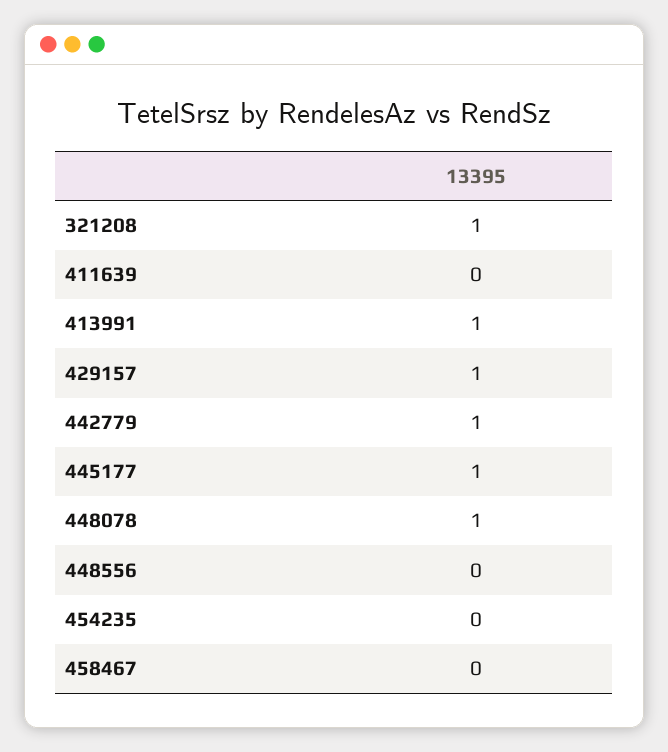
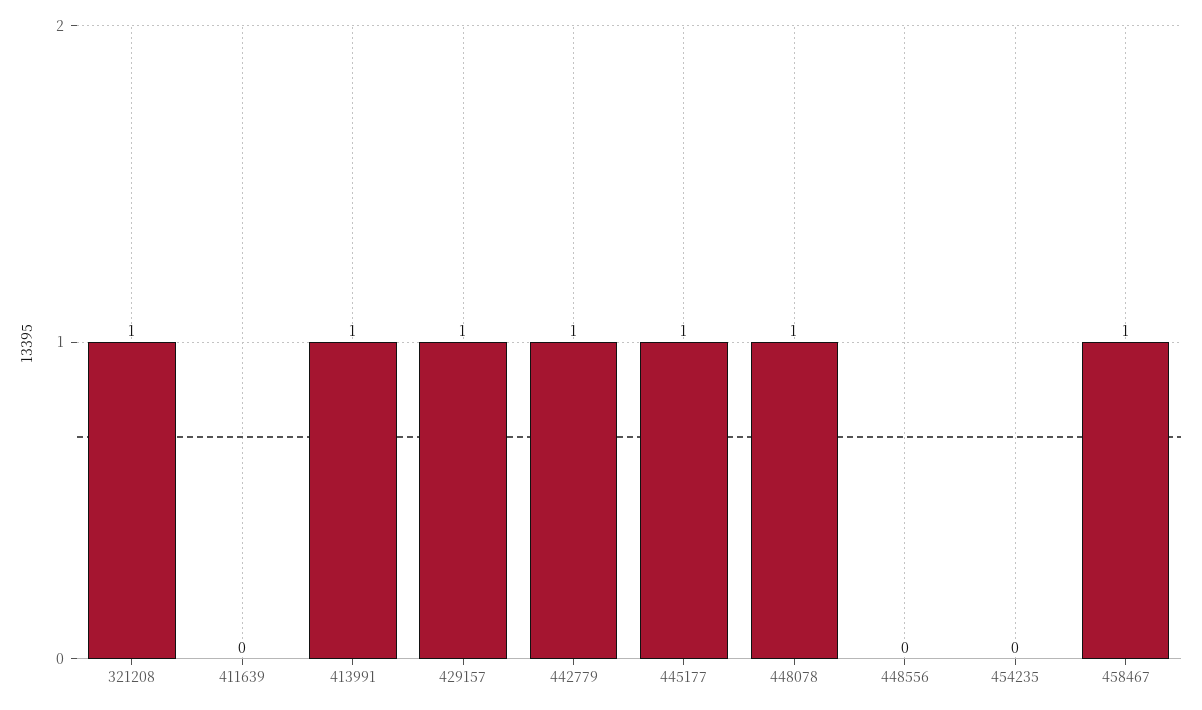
  {
    "321208": 1,
    "411639": 0,
    "413991": 1,
    "429157": 1,
    "442779": 1,
    "445177": 1,
    "448078": 1,
    "448556": 0,
    "454235": 0,
-   "458467": 0
+   "458467": 1
  }

